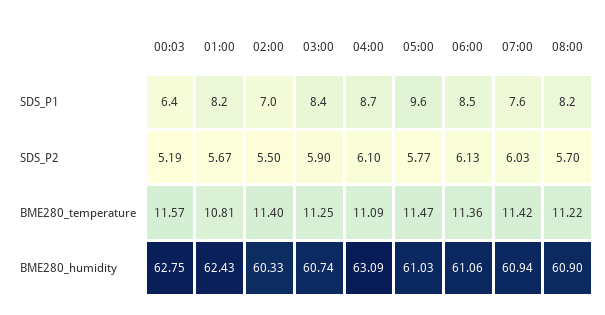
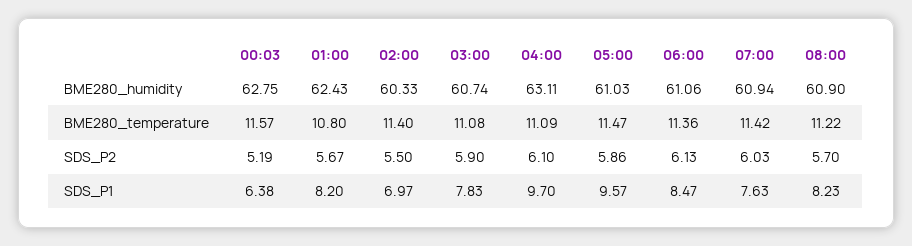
  {
    "00:03": {
      "SDS_P1": 6.38,
      "SDS_P2": 5.19,
      "BME280_temperature": 11.57,
      "BME280_humidity": 62.75
    },
    "01:00": {
      "SDS_P1": 8.2,
      "SDS_P2": 5.67,
-     "BME280_temperature": 10.81,
+     "BME280_temperature": 10.8,
      "BME280_humidity": 62.43
    },
    "02:00": {
      "SDS_P1": 6.97,
      "SDS_P2": 5.5,
      "BME280_temperature": 11.4,
      "BME280_humidity": 60.33
    },
    "03:00": {
-     "SDS_P1": 8.4,
+     "SDS_P1": 7.83,
      "SDS_P2": 5.9,
-     "BME280_temperature": 11.25,
+     "BME280_temperature": 11.08,
      "BME280_humidity": 60.74
    },
    "04:00": {
-     "SDS_P1": 8.7,
+     "SDS_P1": 9.7,
      "SDS_P2": 6.1,
      "BME280_temperature": 11.09,
-     "BME280_humidity": 63.09
+     "BME280_humidity": 63.11
    },
    "05:00": {
      "SDS_P1": 9.57,
-     "SDS_P2": 5.77,
+     "SDS_P2": 5.86,
      "BME280_temperature": 11.47,
      "BME280_humidity": 61.03
    },
    "06:00": {
      "SDS_P1": 8.47,
      "SDS_P2": 6.13,
      "BME280_temperature": 11.36,
      "BME280_humidity": 61.06
    },
    "07:00": {
      "SDS_P1": 7.63,
      "SDS_P2": 6.03,
      "BME280_temperature": 11.42,
      "BME280_humidity": 60.94
    },
    "08:00": {
      "SDS_P1": 8.23,
      "SDS_P2": 5.7,
      "BME280_temperature": 11.22,
      "BME280_humidity": 60.9
    }
  }

